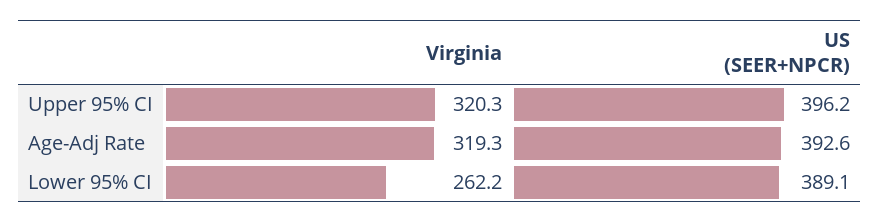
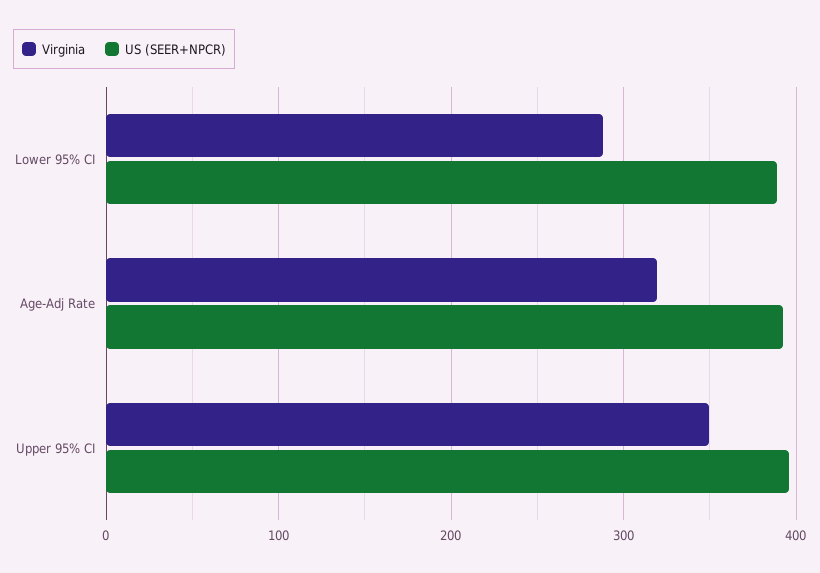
  {
    "Virginia": {
-     "Upper 95% CI": 320.3,
+     "Upper 95% CI": 350,
      "Age-Adj Rate": 319.3,
-     "Lower 95% CI": 262.2
+     "Lower 95% CI": 290
    },
    "US (SEER+NPCR)": {
      "Upper 95% CI": 396.2,
      "Age-Adj Rate": 392.6,
      "Lower 95% CI": 389.1
    }
  }

